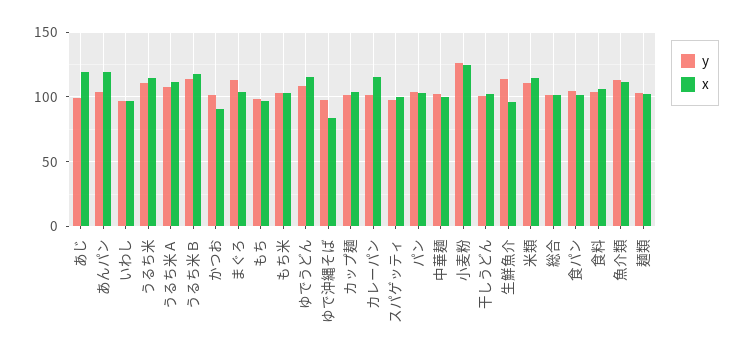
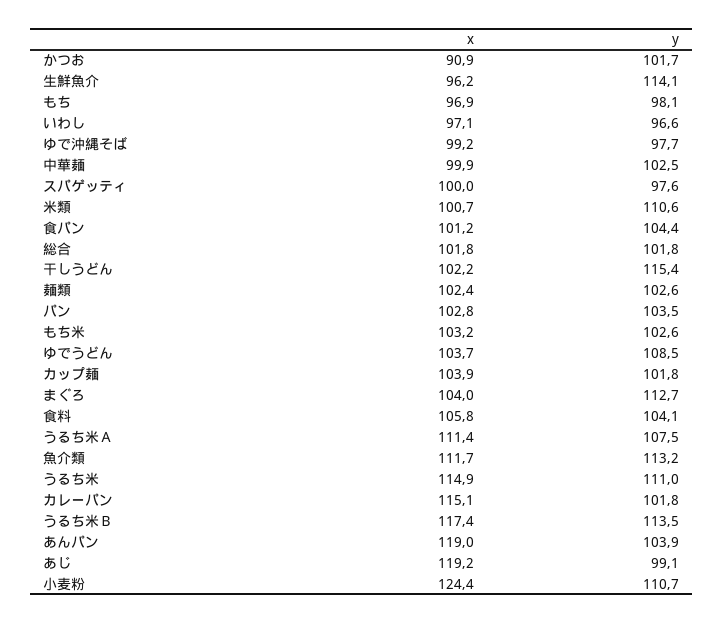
  {
    "y": {
      "あじ": 99.1,
      "あんパン": 103.9,
      "いわし": 96.6,
      "うるち米": 111,
      "うるち米Ａ": 107.5,
      "うるち米Ｂ": 113.5,
      "かつお": 101.7,
      "まぐろ": 112.7,
      "もち": 98.1,
      "もち米": 102.6,
      "ゆでうどん": 108.5,
      "ゆで沖縄そば": 97.7,
      "カップ麺": 101.8,
      "カレーパン": 101.8,
      "スパゲッティ": 97.6,
      "パン": 103.5,
      "中華麺": 102.5,
-     "小麦粉": 125,
+     "小麦粉": 110.7,
-     "干しうどん": 100,
+     "干しうどん": 115.4,
      "生鮮魚介": 114.1,
      "米類": 110.6,
      "総合": 101.8,
      "食パン": 104.4,
      "食料": 104.1,
      "魚介類": 113.2,
      "麺類": 102.6
    },
    "x": {
      "あじ": 119.2,
      "あんパン": 119,
      "いわし": 97.1,
      "うるち米": 114.9,
      "うるち米Ａ": 111.4,
      "うるち米Ｂ": 117.4,
      "かつお": 90.9,
      "まぐろ": 104,
      "もち": 96.9,
      "もち米": 103.2,
-     "ゆでうどん": 115,
+     "ゆでうどん": 103.7,
-     "ゆで沖縄そば": 85,
+     "ゆで沖縄そば": 99.2,
      "カップ麺": 103.9,
      "カレーパン": 115.1,
      "スパゲッティ": 100,
      "パン": 102.8,
      "中華麺": 99.9,
      "小麦粉": 124.4,
      "干しうどん": 102.2,
      "生鮮魚介": 96.2,
-     "米類": 115,
+     "米類": 100.7,
      "総合": 101.8,
      "食パン": 101.2,
      "食料": 105.8,
      "魚介類": 111.7,
      "麺類": 102.4
    }
  }

